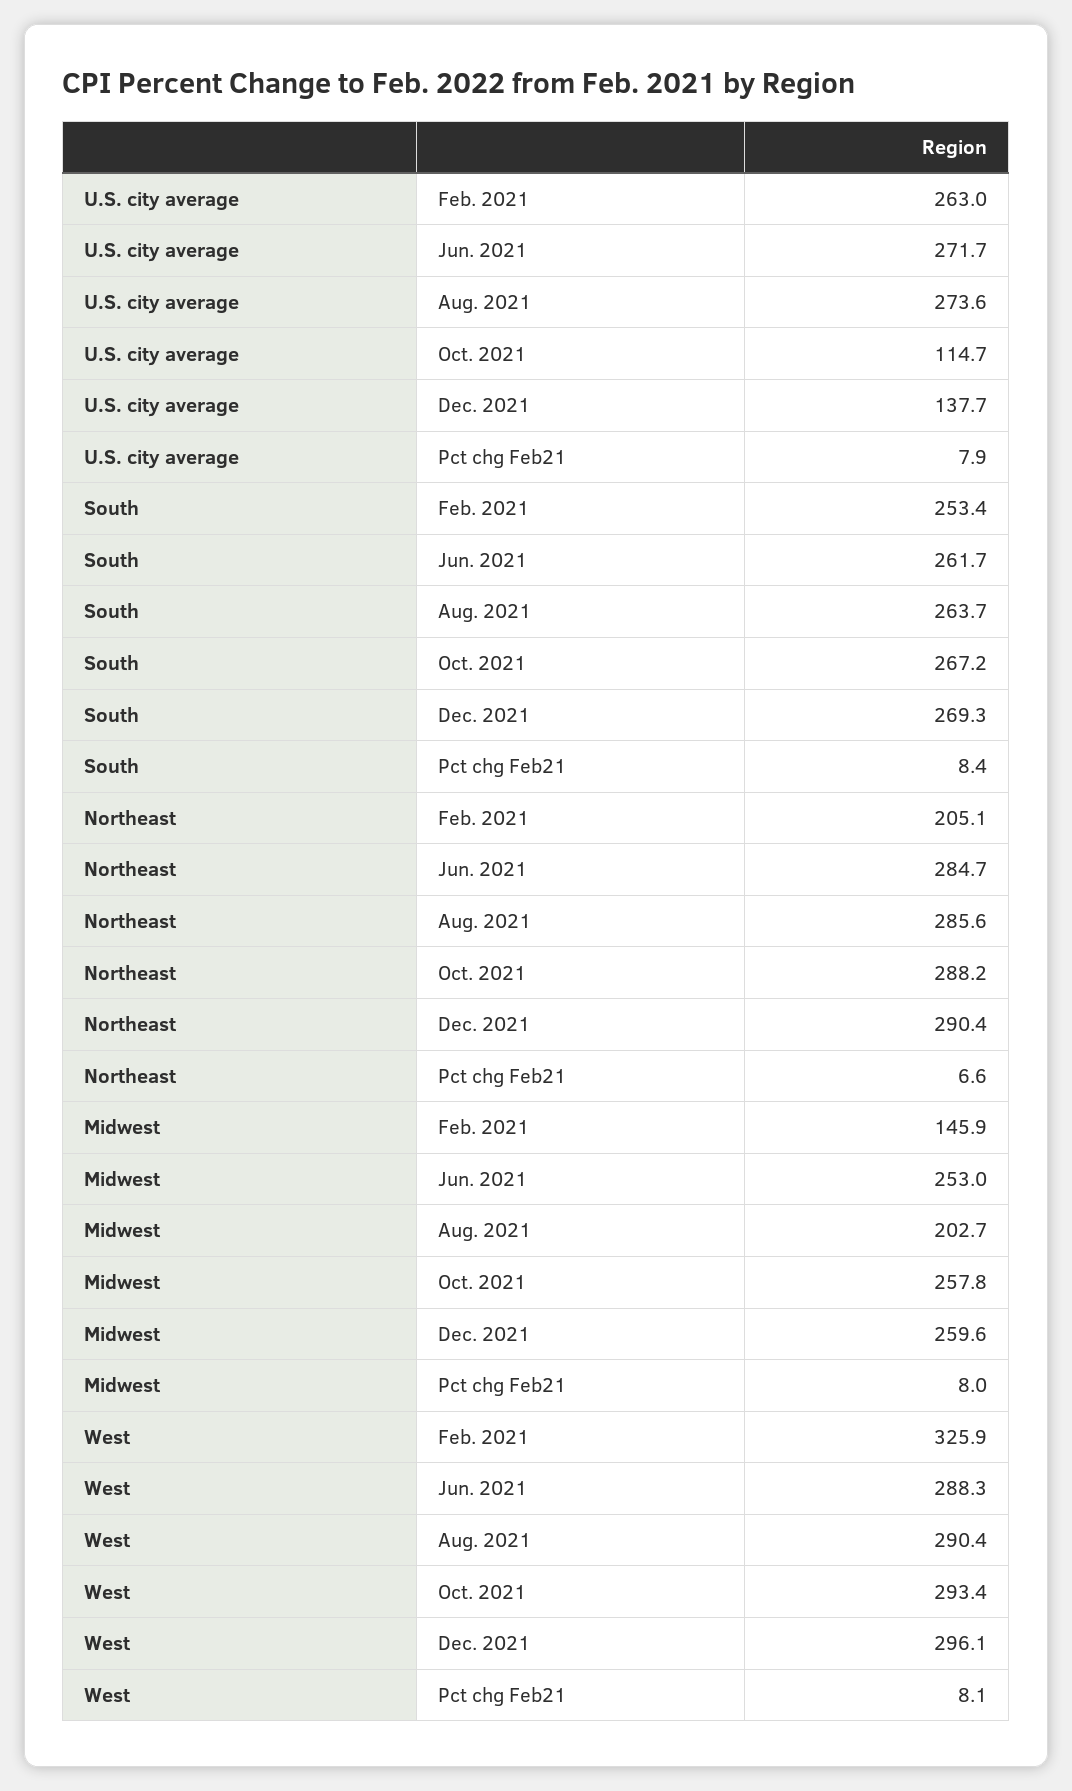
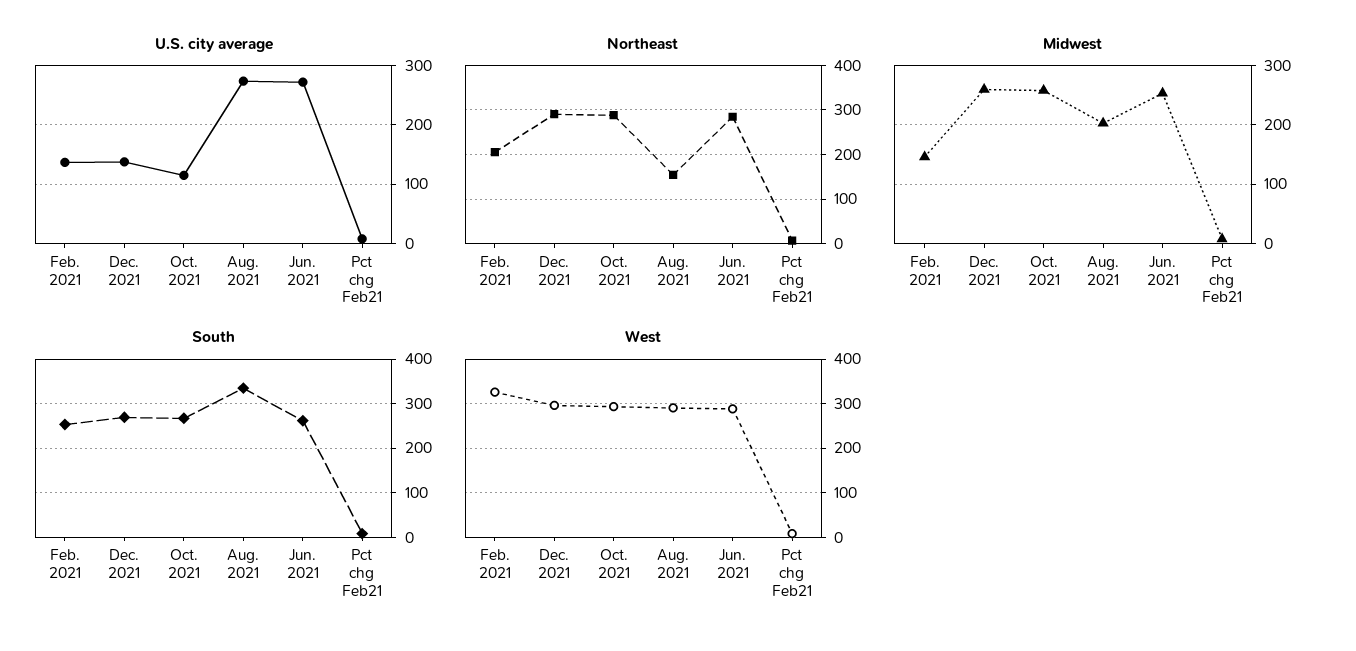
  {
    "U.S. city average": {
-     "Feb. 2021": 263,
+     "Feb. 2021": 140,
      "Jun. 2021": 271.7,
      "Aug. 2021": 273.6,
      "Oct. 2021": 114.7,
      "Dec. 2021": 137.7,
      "Pct chg Feb21": 7.9
    },
    "South": {
      "Feb. 2021": 253.4,
      "Jun. 2021": 261.7,
-     "Aug. 2021": 263.7,
+     "Aug. 2021": 340,
      "Oct. 2021": 267.2,
      "Dec. 2021": 269.3,
      "Pct chg Feb21": 8.4
    },
    "Northeast": {
      "Feb. 2021": 205.1,
      "Jun. 2021": 284.7,
-     "Aug. 2021": 285.6,
+     "Aug. 2021": 160,
      "Oct. 2021": 288.2,
      "Dec. 2021": 290.4,
      "Pct chg Feb21": 6.6
    },
    "Midwest": {
      "Feb. 2021": 145.9,
      "Jun. 2021": 253,
      "Aug. 2021": 202.7,
      "Oct. 2021": 257.8,
      "Dec. 2021": 259.6,
      "Pct chg Feb21": 8
    },
    "West": {
      "Feb. 2021": 325.9,
      "Jun. 2021": 288.3,
      "Aug. 2021": 290.4,
      "Oct. 2021": 293.4,
      "Dec. 2021": 296.1,
      "Pct chg Feb21": 8.1
    }
  }

